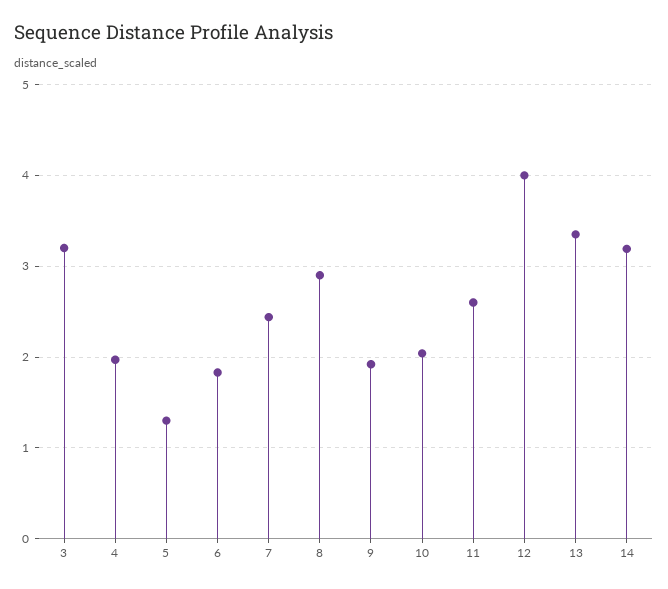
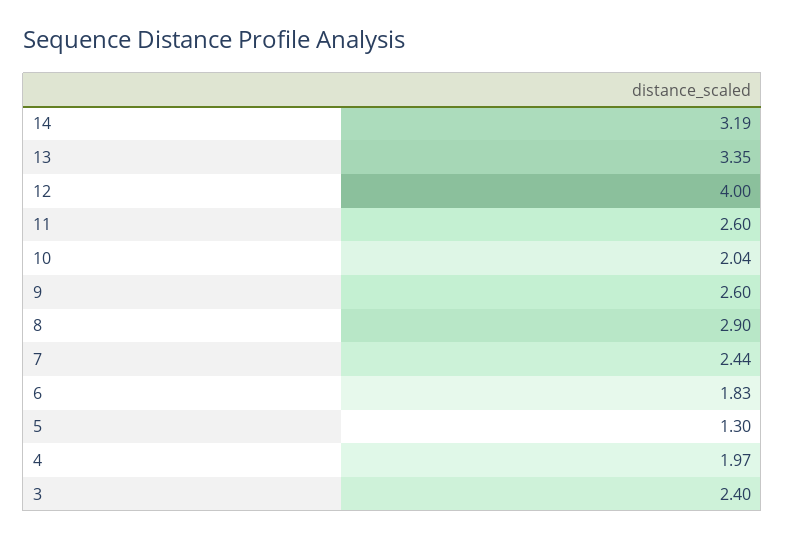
  {
-   "3": 3.2,
+   "3": 2.4,
    "4": 1.97,
    "5": 1.3,
    "6": 1.83,
    "7": 2.44,
    "8": 2.9,
-   "9": 1.9,
+   "9": 2.6,
    "10": 2.04,
    "11": 2.6,
    "12": 4,
    "13": 3.35,
    "14": 3.19
  }

